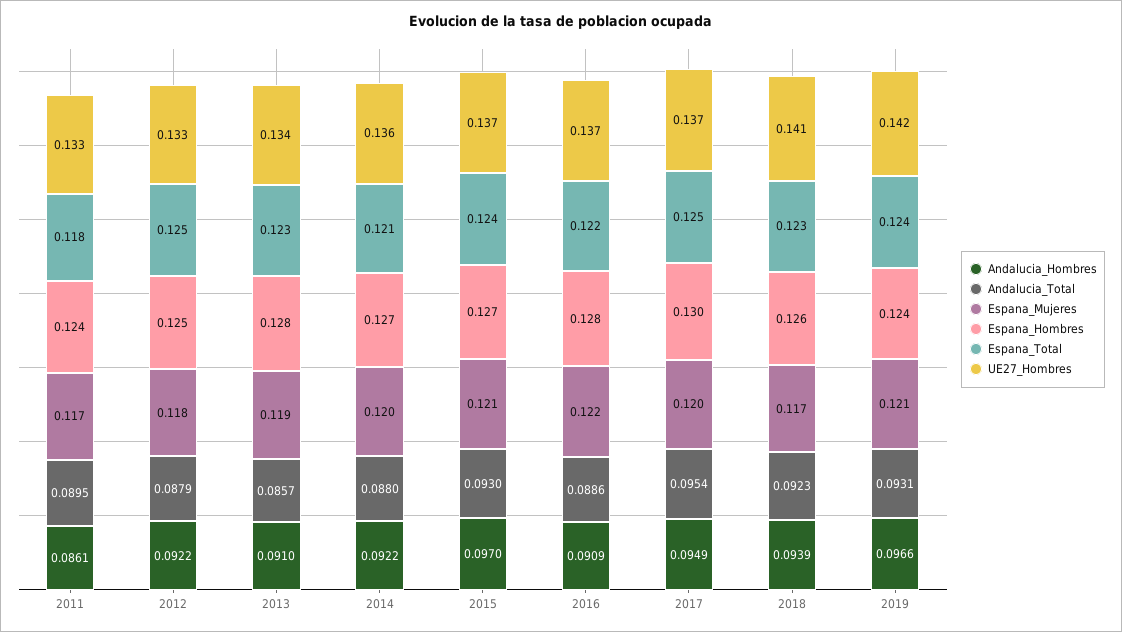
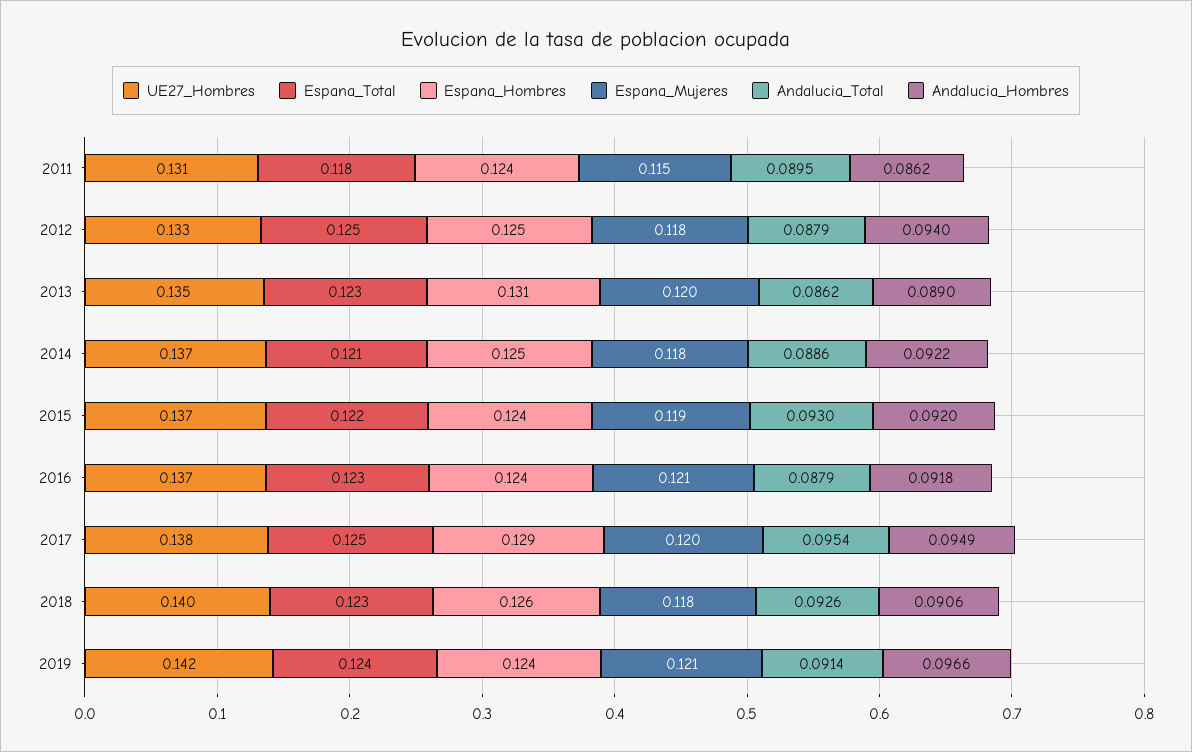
  {
    "Andalucia_Hombres": {
-     "2011": 0.0861,
+     "2011": 0.0862,
-     "2012": 0.0922,
+     "2012": 0.094,
-     "2013": 0.091,
+     "2013": 0.089,
      "2014": 0.0922,
-     "2015": 0.097,
+     "2015": 0.092,
-     "2016": 0.0909,
+     "2016": 0.0918,
      "2017": 0.0949,
-     "2018": 0.0939,
+     "2018": 0.0906,
      "2019": 0.0966
    },
    "Andalucia_Total": {
      "2011": 0.0895,
      "2012": 0.0879,
-     "2013": 0.0857,
+     "2013": 0.0862,
-     "2014": 0.088,
+     "2014": 0.0886,
      "2015": 0.093,
-     "2016": 0.0886,
+     "2016": 0.0879,
      "2017": 0.0954,
-     "2018": 0.0923,
+     "2018": 0.0926,
-     "2019": 0.0931
+     "2019": 0.0914
    },
    "Espana_Mujeres": {
-     "2011": 0.117,
+     "2011": 0.115,
      "2012": 0.118,
-     "2013": 0.119,
+     "2013": 0.12,
-     "2014": 0.12,
+     "2014": 0.118,
-     "2015": 0.121,
+     "2015": 0.119,
-     "2016": 0.122,
+     "2016": 0.121,
      "2017": 0.12,
-     "2018": 0.117,
+     "2018": 0.118,
      "2019": 0.121
    },
    "Espana_Hombres": {
      "2011": 0.124,
      "2012": 0.125,
-     "2013": 0.128,
+     "2013": 0.131,
-     "2014": 0.127,
+     "2014": 0.125,
-     "2015": 0.127,
+     "2015": 0.124,
-     "2016": 0.128,
+     "2016": 0.124,
-     "2017": 0.13,
+     "2017": 0.129,
      "2018": 0.126,
      "2019": 0.124
    },
    "Espana_Total": {
      "2011": 0.118,
      "2012": 0.125,
      "2013": 0.123,
      "2014": 0.121,
-     "2015": 0.124,
+     "2015": 0.122,
-     "2016": 0.122,
+     "2016": 0.123,
      "2017": 0.125,
      "2018": 0.123,
      "2019": 0.124
    },
    "UE27_Hombres": {
-     "2011": 0.133,
+     "2011": 0.131,
      "2012": 0.133,
-     "2013": 0.134,
+     "2013": 0.135,
-     "2014": 0.136,
+     "2014": 0.137,
      "2015": 0.137,
      "2016": 0.137,
-     "2017": 0.137,
+     "2017": 0.138,
-     "2018": 0.141,
+     "2018": 0.14,
      "2019": 0.142
    }
  }

